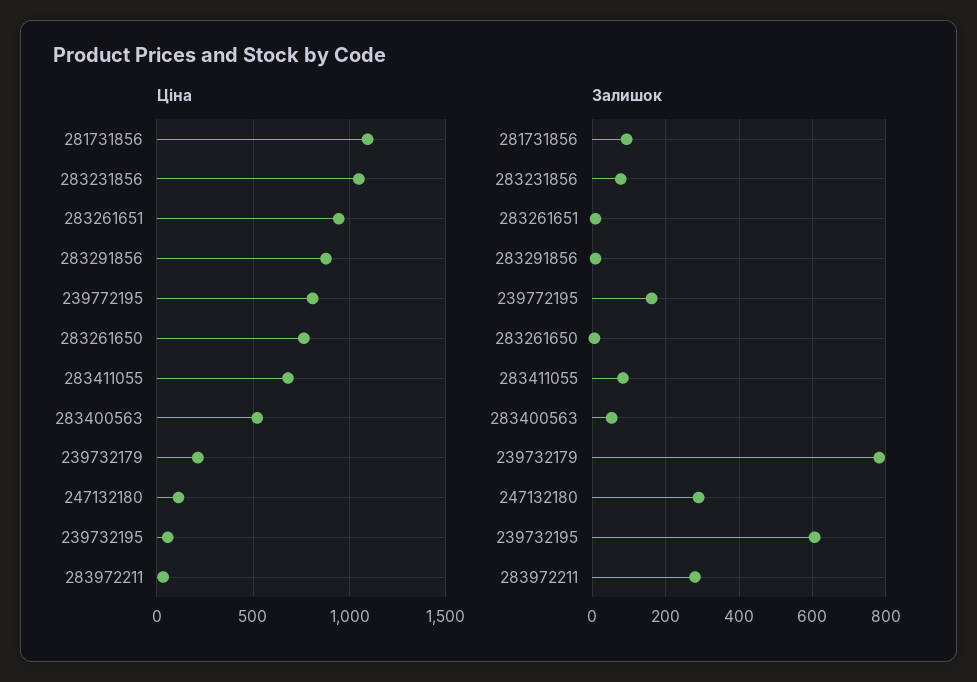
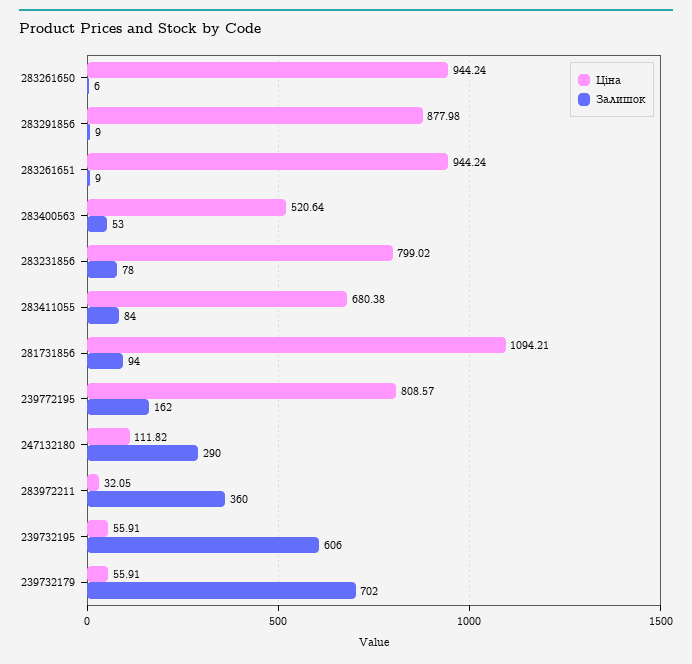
  {
    "Ціна": {
      "281731856": 1094.21,
-     "283231856": 1050,
+     "283231856": 799.02,
      "283261651": 944.24,
      "283291856": 877.98,
      "239772195": 808.57,
-     "283261650": 750,
+     "283261650": 944.24,
      "283411055": 680.38,
      "283400563": 520.64,
-     "239732179": 200,
+     "239732179": 55.91,
      "247132180": 111.82,
      "239732195": 55.91,
      "283972211": 32.05
    },
    "Залишок": {
      "281731856": 94,
      "283231856": 78,
      "283261651": 9,
      "283291856": 9,
      "239772195": 162,
      "283261650": 6,
      "283411055": 84,
      "283400563": 53,
-     "239732179": 780,
+     "239732179": 702,
      "247132180": 290,
      "239732195": 606,
-     "283972211": 280
+     "283972211": 360
    }
  }

